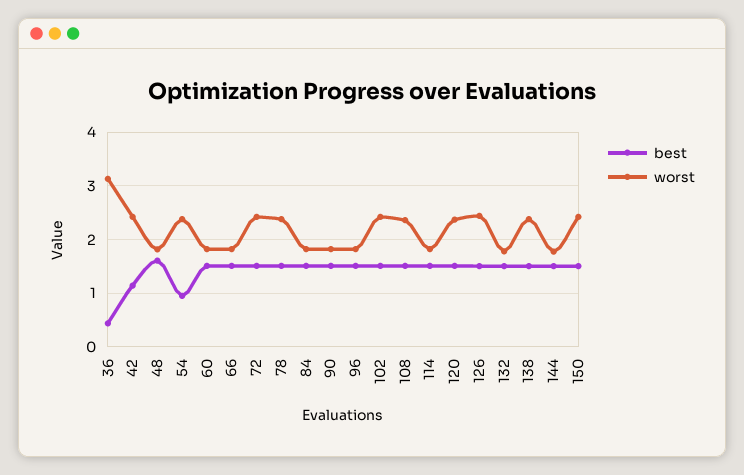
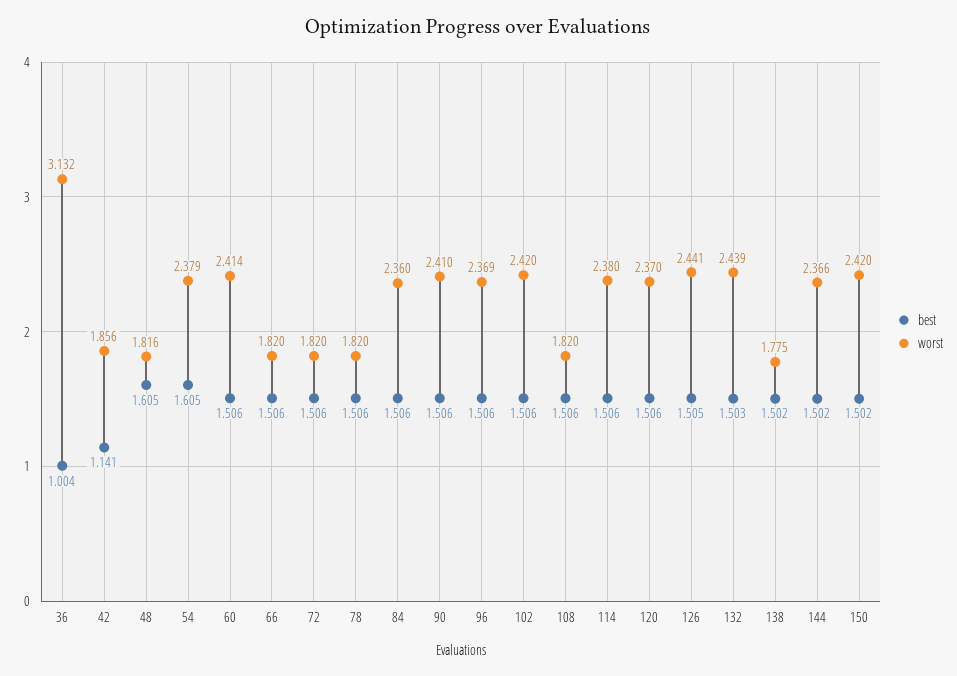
  {
    "best": {
-     "36": 0.4,
+     "36": 1.004,
      "42": 1.141,
      "48": 1.605,
-     "54": 1,
+     "54": 1.605,
      "60": 1.506,
      "66": 1.506,
      "72": 1.506,
      "78": 1.506,
      "84": 1.506,
      "90": 1.506,
      "96": 1.506,
      "102": 1.506,
      "108": 1.506,
      "114": 1.506,
      "120": 1.506,
      "126": 1.505,
      "132": 1.503,
      "138": 1.502,
      "144": 1.502,
      "150": 1.502
    },
    "worst": {
      "36": 3.132,
-     "42": 2.4,
+     "42": 1.856,
      "48": 1.816,
      "54": 2.379,
-     "60": 1.8,
+     "60": 2.414,
      "66": 1.82,
-     "72": 2.4,
+     "72": 1.82,
-     "78": 2.4,
+     "78": 1.82,
-     "84": 1.8,
+     "84": 2.36,
-     "90": 1.8,
+     "90": 2.41,
-     "96": 1.8,
+     "96": 2.369,
      "102": 2.42,
-     "108": 2.4,
+     "108": 1.82,
-     "114": 1.8,
+     "114": 2.38,
      "120": 2.37,
      "126": 2.441,
-     "132": 1.8,
+     "132": 2.439,
-     "138": 2.4,
+     "138": 1.775,
-     "144": 1.8,
+     "144": 2.366,
      "150": 2.42
    }
  }

